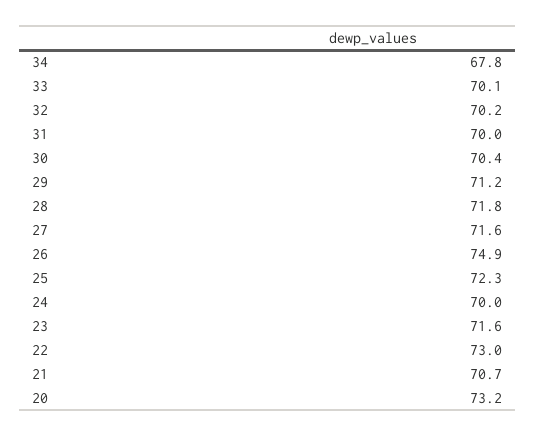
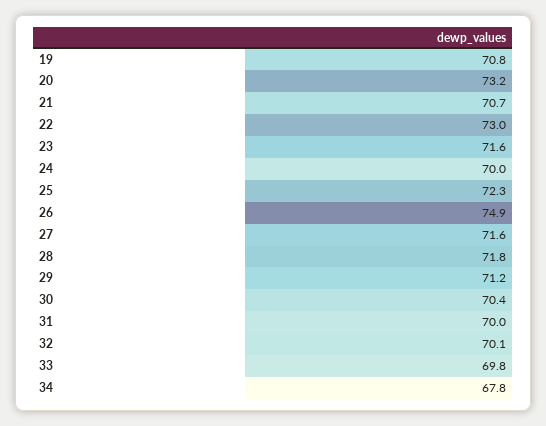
  {
    "34": 67.8,
-   "33": 70.1,
+   "33": 69.8,
-   "32": 70.2,
+   "32": 70.1,
    "31": 70,
    "30": 70.4,
    "29": 71.2,
    "28": 71.8,
    "27": 71.6,
    "26": 74.9,
    "25": 72.3,
    "24": 70,
    "23": 71.6,
    "22": 73,
    "21": 70.7,
-   "20": 73.2
+   "20": 73.2,
+   "19": 70.8
  }

